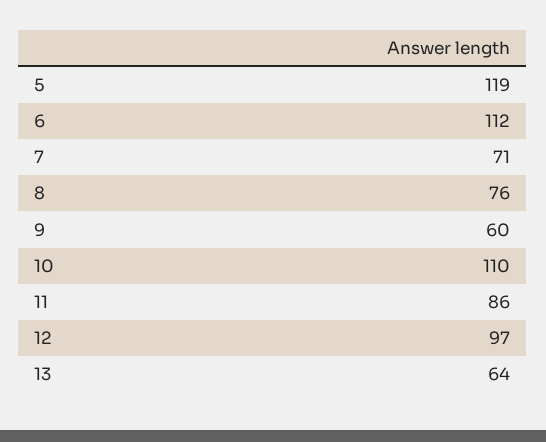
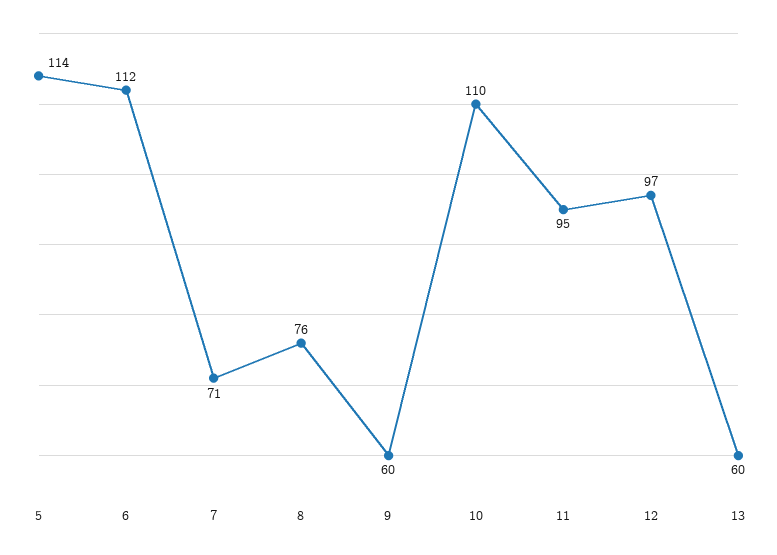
  {
-   "5": 119,
+   "5": 114,
    "6": 112,
    "7": 71,
    "8": 76,
    "9": 60,
    "10": 110,
-   "11": 86,
+   "11": 95,
    "12": 97,
-   "13": 64
+   "13": 60
  }

